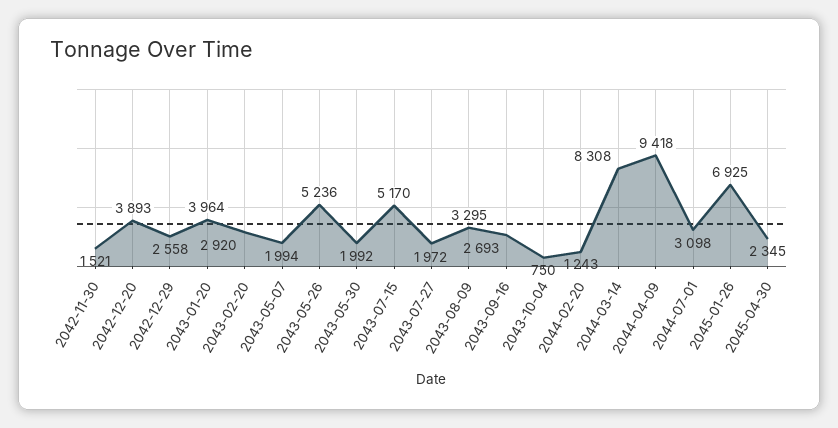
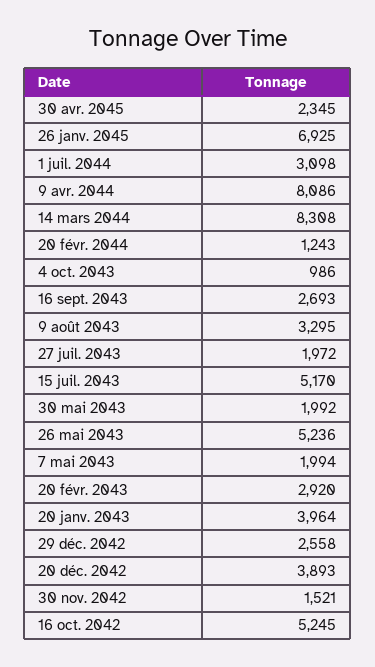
  {
    "2042-11-30": 1521,
    "2042-12-20": 3893,
    "2042-12-29": 2558,
    "2043-01-20": 3964,
    "2043-02-20": 2920,
    "2043-05-07": 1994,
    "2043-05-26": 5236,
    "2043-05-30": 1992,
    "2043-07-15": 5170,
    "2043-07-27": 1972,
    "2043-08-09": 3295,
    "2043-09-16": 2693,
-   "2043-10-04": 750,
+   "2043-10-04": 986,
    "2044-02-20": 1243,
    "2044-03-14": 8308,
-   "2044-04-09": 9418,
+   "2044-04-09": 8086,
    "2044-07-01": 3098,
    "2045-01-26": 6925,
-   "2045-04-30": 2345
+   "2045-04-30": 2345,
+   "16 oct. 2042": 5245
  }

